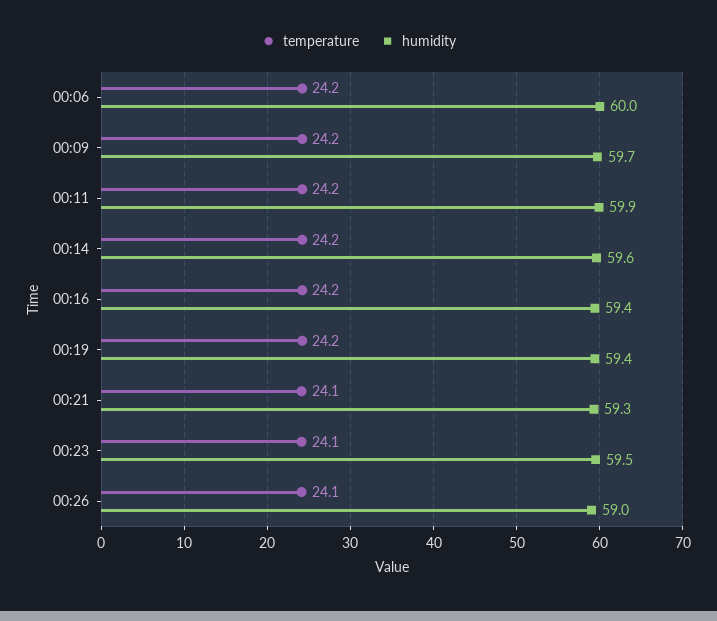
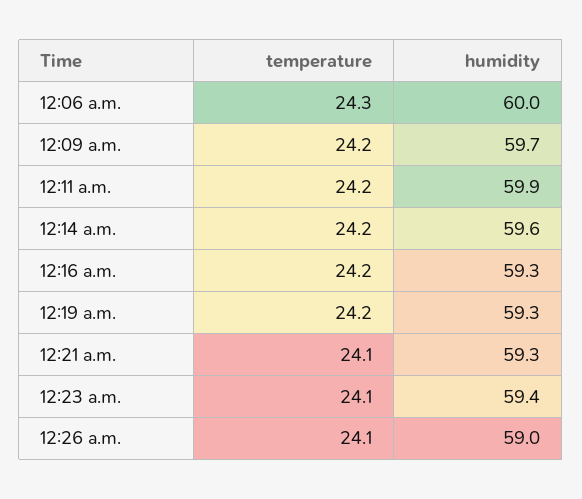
  {
    "temperature": {
-     "00:06": 24.2,
+     "00:06": 24.3,
      "00:09": 24.2,
      "00:11": 24.2,
      "00:14": 24.2,
      "00:16": 24.2,
      "00:19": 24.2,
      "00:21": 24.1,
      "00:23": 24.1,
      "00:26": 24.1
    },
    "humidity": {
      "00:06": 60,
      "00:09": 59.7,
      "00:11": 59.9,
      "00:14": 59.6,
-     "00:16": 59.4,
+     "00:16": 59.3,
-     "00:19": 59.4,
+     "00:19": 59.3,
      "00:21": 59.3,
-     "00:23": 59.5,
+     "00:23": 59.4,
      "00:26": 59
    }
  }

